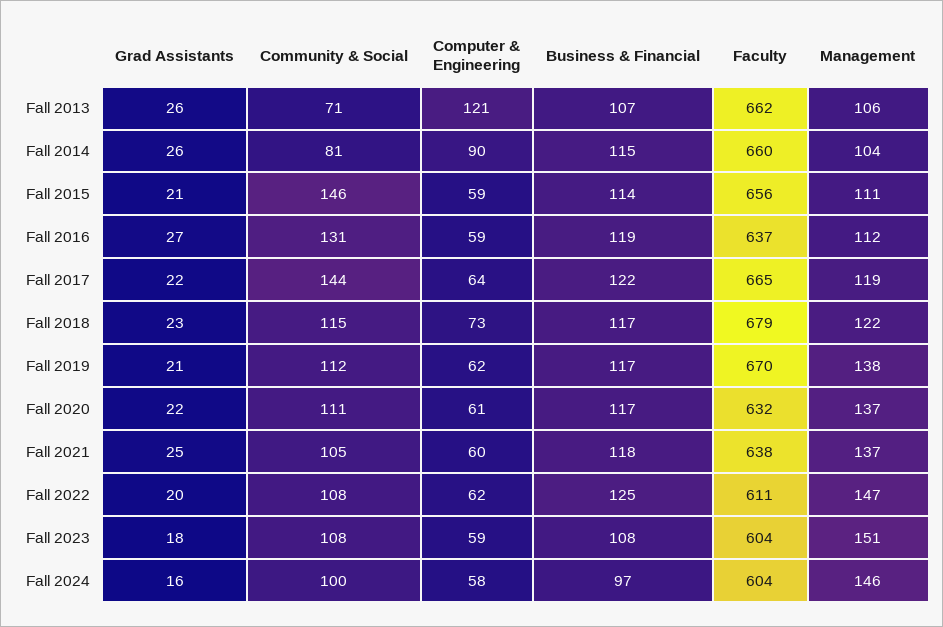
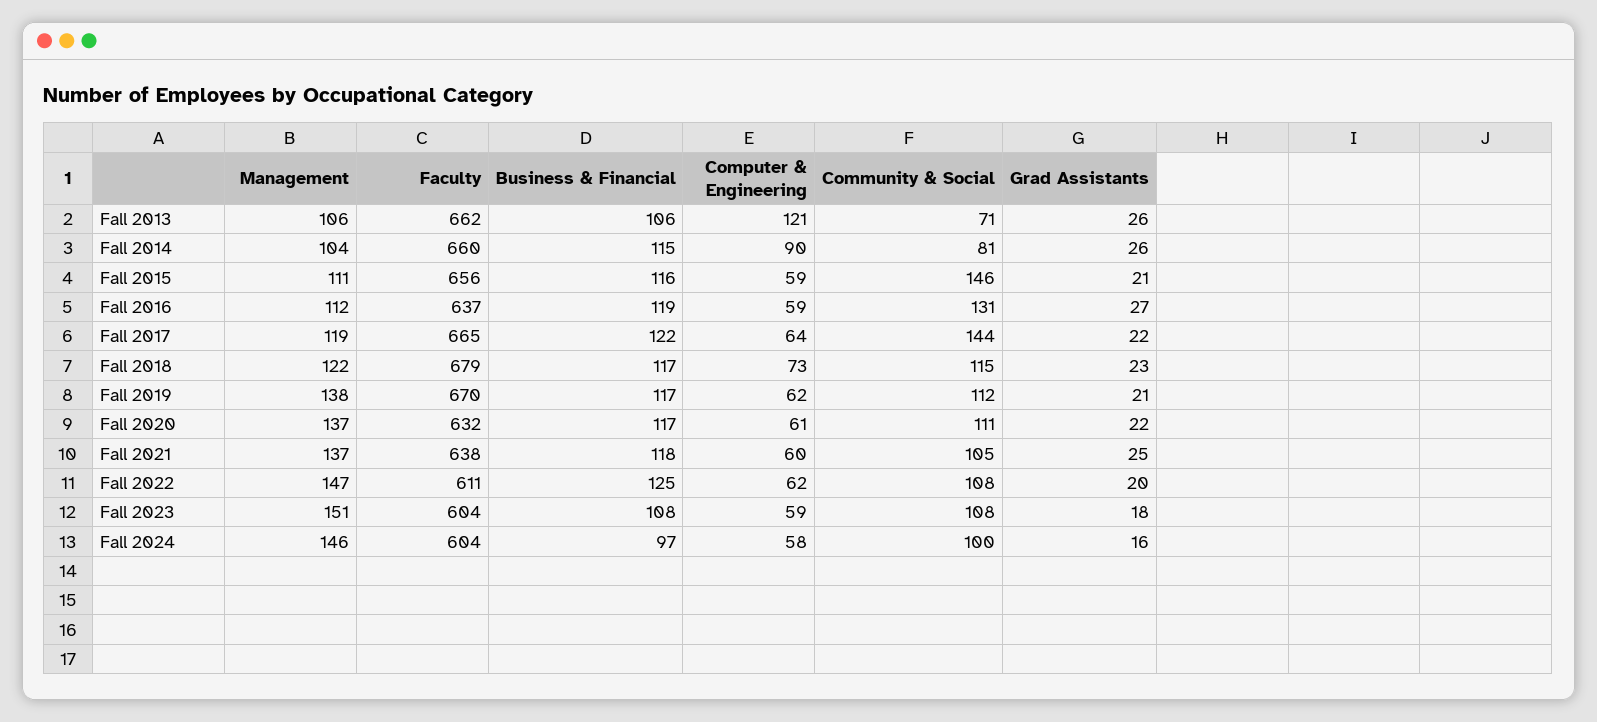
  {
    "Grad Assistants": {
      "Fall 2013": 26,
      "Fall 2014": 26,
      "Fall 2015": 21,
      "Fall 2016": 27,
      "Fall 2017": 22,
      "Fall 2018": 23,
      "Fall 2019": 21,
      "Fall 2020": 22,
      "Fall 2021": 25,
      "Fall 2022": 20,
      "Fall 2023": 18,
      "Fall 2024": 16
    },
    "Community & Social": {
      "Fall 2013": 71,
      "Fall 2014": 81,
      "Fall 2015": 146,
      "Fall 2016": 131,
      "Fall 2017": 144,
      "Fall 2018": 115,
      "Fall 2019": 112,
      "Fall 2020": 111,
      "Fall 2021": 105,
      "Fall 2022": 108,
      "Fall 2023": 108,
      "Fall 2024": 100
    },
    "Computer & Engineering": {
      "Fall 2013": 121,
      "Fall 2014": 90,
      "Fall 2015": 59,
      "Fall 2016": 59,
      "Fall 2017": 64,
      "Fall 2018": 73,
      "Fall 2019": 62,
      "Fall 2020": 61,
      "Fall 2021": 60,
      "Fall 2022": 62,
      "Fall 2023": 59,
      "Fall 2024": 58
    },
    "Business & Financial": {
-     "Fall 2013": 107,
+     "Fall 2013": 106,
      "Fall 2014": 115,
-     "Fall 2015": 114,
+     "Fall 2015": 116,
      "Fall 2016": 119,
      "Fall 2017": 122,
      "Fall 2018": 117,
      "Fall 2019": 117,
      "Fall 2020": 117,
      "Fall 2021": 118,
      "Fall 2022": 125,
      "Fall 2023": 108,
      "Fall 2024": 97
    },
    "Faculty": {
      "Fall 2013": 662,
      "Fall 2014": 660,
      "Fall 2015": 656,
      "Fall 2016": 637,
      "Fall 2017": 665,
      "Fall 2018": 679,
      "Fall 2019": 670,
      "Fall 2020": 632,
      "Fall 2021": 638,
      "Fall 2022": 611,
      "Fall 2023": 604,
      "Fall 2024": 604
    },
    "Management": {
      "Fall 2013": 106,
      "Fall 2014": 104,
      "Fall 2015": 111,
      "Fall 2016": 112,
      "Fall 2017": 119,
      "Fall 2018": 122,
      "Fall 2019": 138,
      "Fall 2020": 137,
      "Fall 2021": 137,
      "Fall 2022": 147,
      "Fall 2023": 151,
      "Fall 2024": 146
    }
  }

